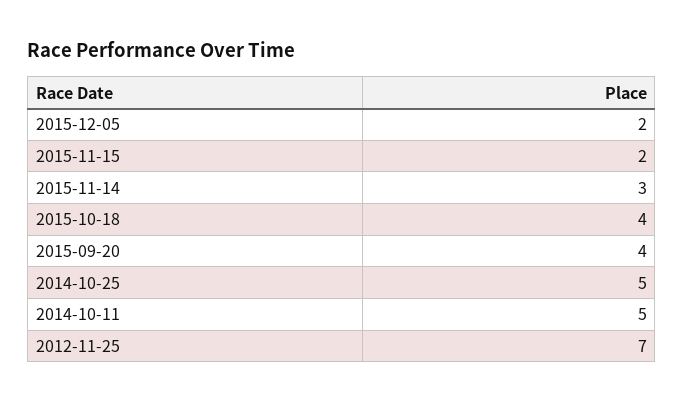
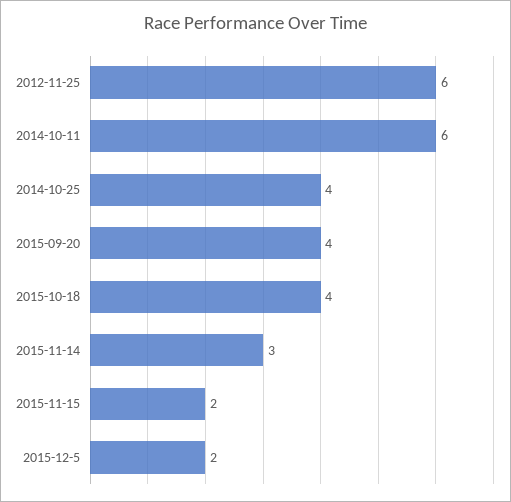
  {
    "2015-12-05": 2,
    "2015-11-15": 2,
    "2015-11-14": 3,
    "2015-10-18": 4,
    "2015-09-20": 4,
-   "2014-10-25": 5,
+   "2014-10-25": 4,
-   "2014-10-11": 5,
+   "2014-10-11": 6,
-   "2012-11-25": 7
+   "2012-11-25": 6
  }

